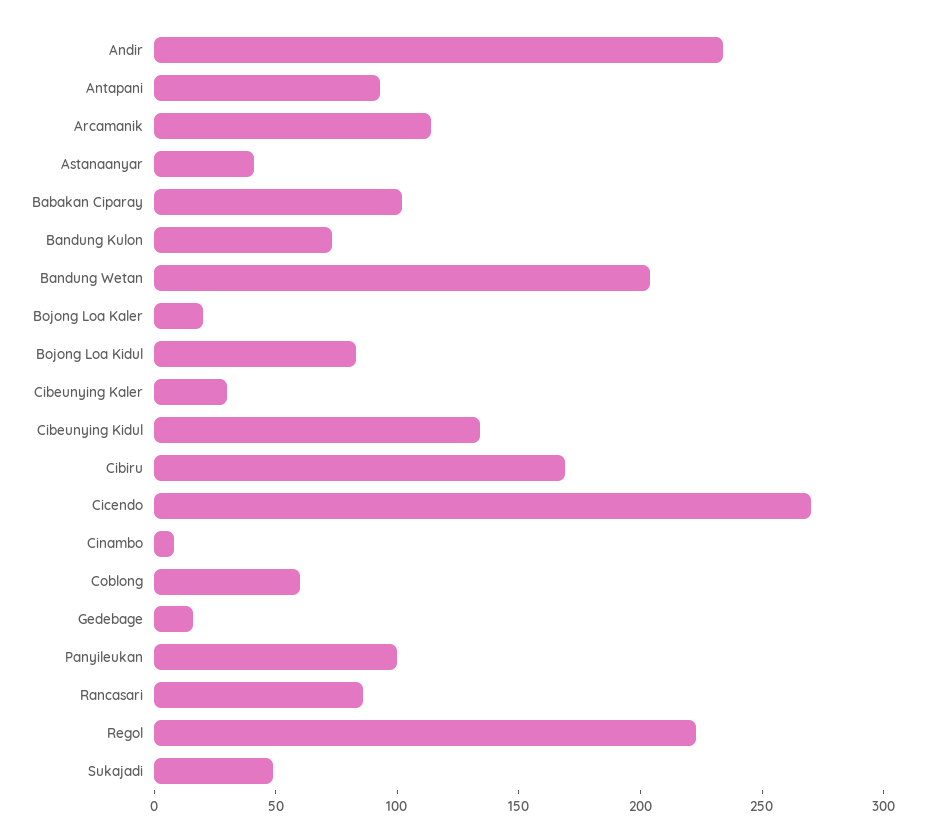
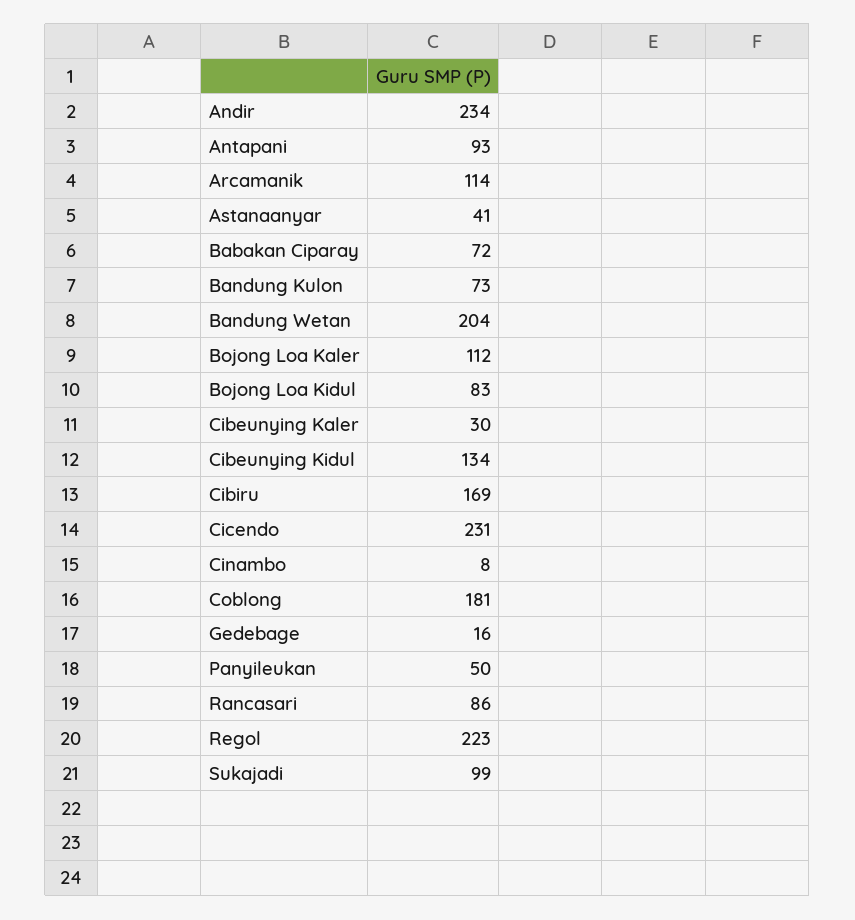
  {
    "Andir": 234,
    "Antapani": 93,
    "Arcamanik": 114,
    "Astanaanyar": 41,
-   "Babakan Ciparay": 100,
+   "Babakan Ciparay": 72,
    "Bandung Kulon": 73,
    "Bandung Wetan": 204,
-   "Bojong Loa Kaler": 20,
+   "Bojong Loa Kaler": 112,
    "Bojong Loa Kidul": 83,
    "Cibeunying Kaler": 30,
    "Cibeunying Kidul": 134,
    "Cibiru": 169,
-   "Cicendo": 270,
+   "Cicendo": 231,
    "Cinambo": 8,
-   "Coblong": 60,
+   "Coblong": 181,
    "Gedebage": 16,
-   "Panyileukan": 100,
+   "Panyileukan": 50,
    "Rancasari": 86,
    "Regol": 223,
-   "Sukajadi": 50
+   "Sukajadi": 99
  }

